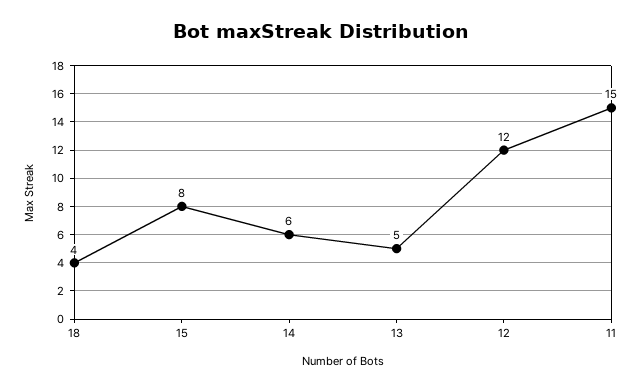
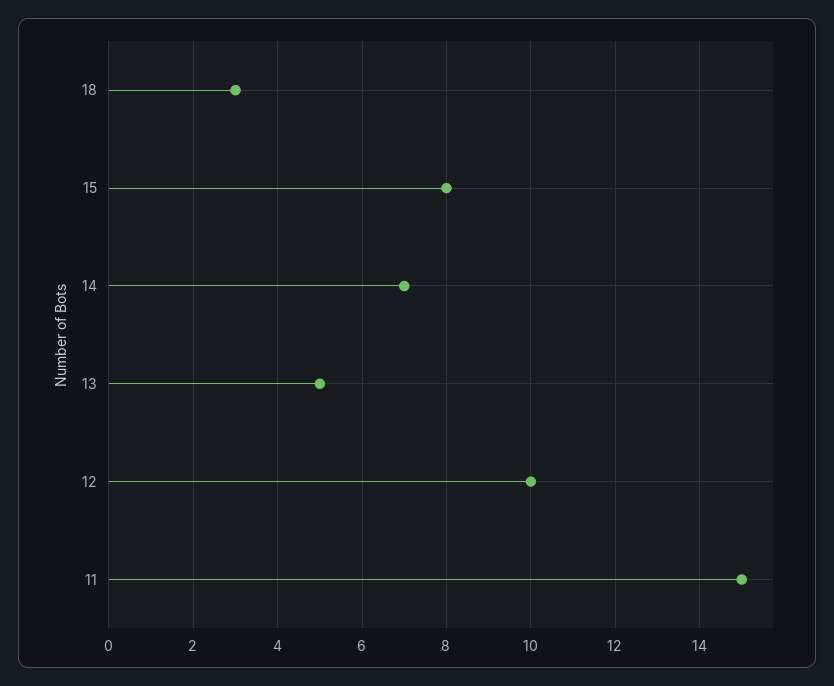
  {
-   "18": 4,
+   "18": 3,
    "15": 8,
-   "14": 6,
+   "14": 7,
    "13": 5,
-   "12": 12,
+   "12": 10,
    "11": 15
  }

